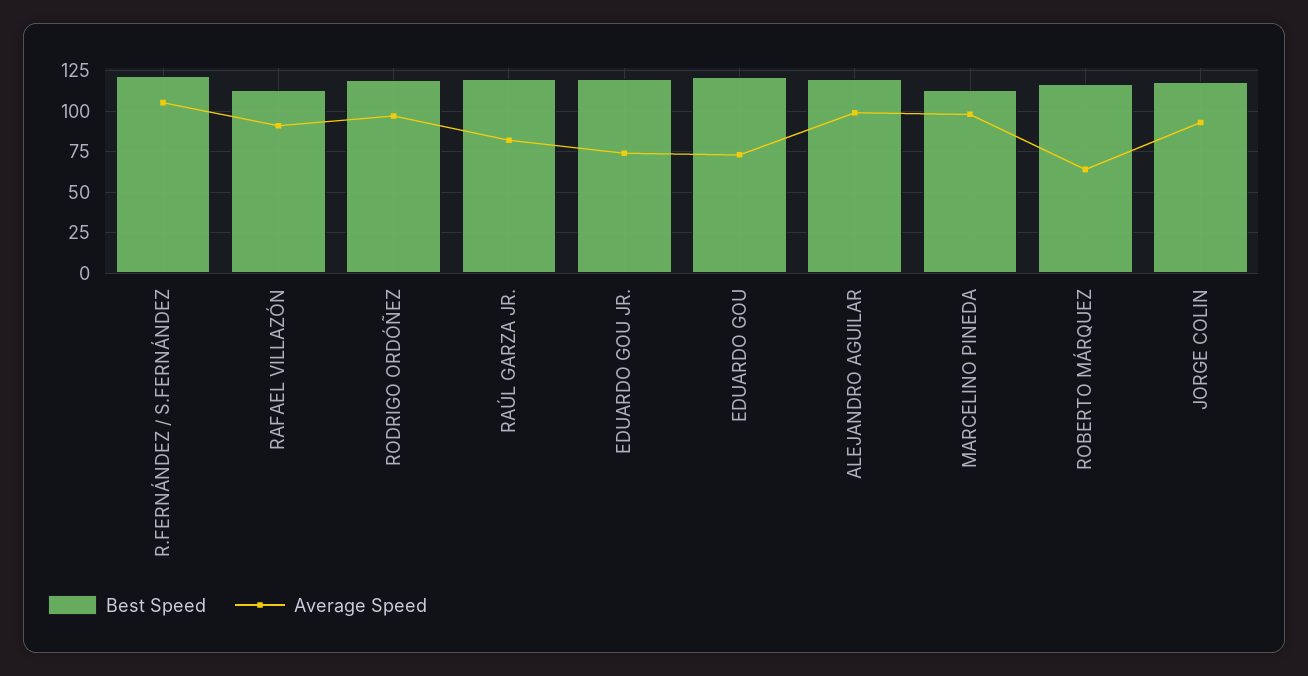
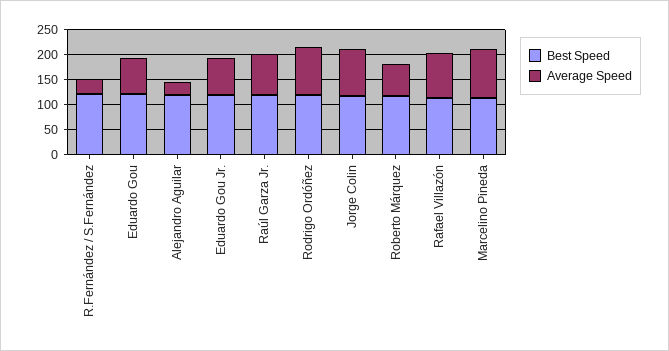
  {
    "Best Speed": {
      "R.FERNÁNDEZ / S.FERNÁNDEZ": 120,
      "RAFAEL VILLAZÓN": 115,
      "RODRIGO ORDÓÑEZ": 120,
      "RAÚL GARZA JR.": 120,
      "EDUARDO GOU JR.": 120,
      "EDUARDO GOU": 120,
      "ALEJANDRO AGUILAR": 120,
      "MARCELINO PINEDA": 115,
      "ROBERTO MÁRQUEZ": 115,
      "JORGE COLIN": 120
    },
    "Average Speed": {
-     "R.FERNÁNDEZ / S.FERNÁNDEZ": 105,
+     "R.FERNÁNDEZ / S.FERNÁNDEZ": 25,
      "RAFAEL VILLAZÓN": 90,
      "RODRIGO ORDÓÑEZ": 95,
      "RAÚL GARZA JR.": 80,
      "EDUARDO GOU JR.": 75,
      "EDUARDO GOU": 75,
-     "ALEJANDRO AGUILAR": 100,
+     "ALEJANDRO AGUILAR": 25,
      "MARCELINO PINEDA": 100,
      "ROBERTO MÁRQUEZ": 65,
      "JORGE COLIN": 95
    }
  }

